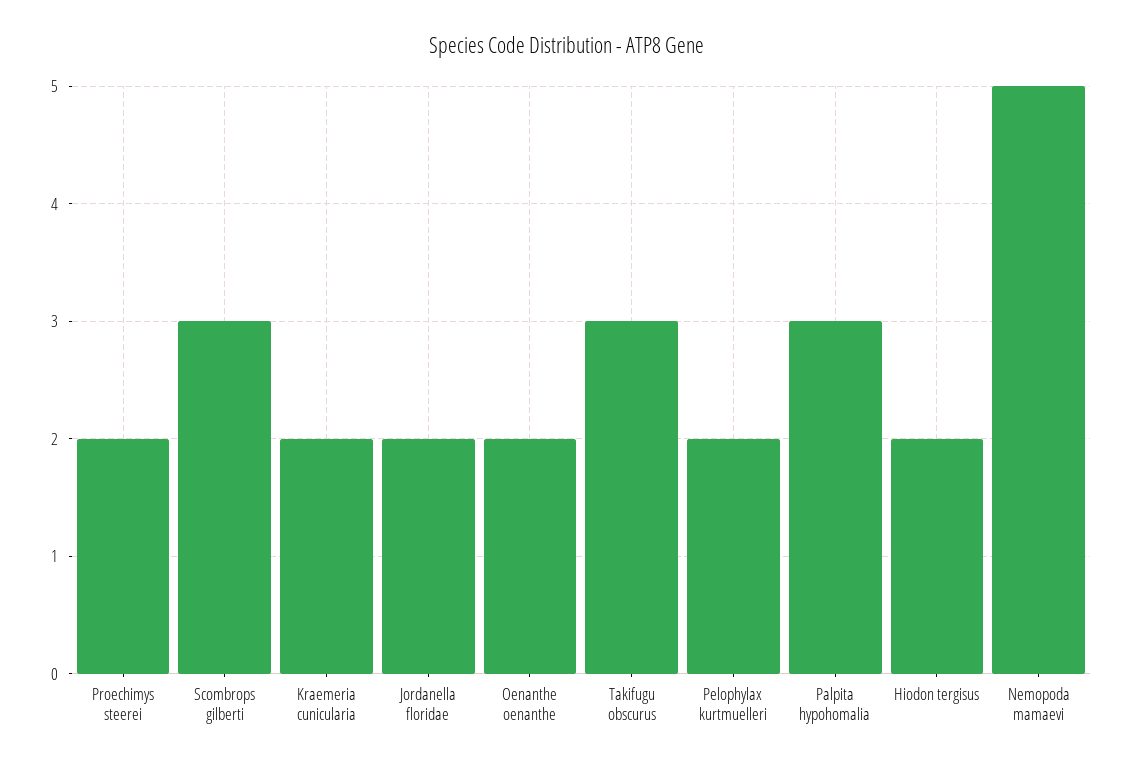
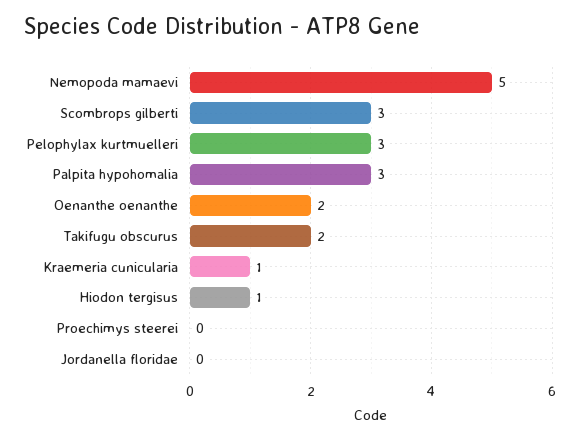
  {
-   "Proechimys steerei": 2,
+   "Proechimys steerei": 0,
    "Scombrops gilberti": 3,
-   "Kraemeria cunicularia": 2,
+   "Kraemeria cunicularia": 1,
-   "Jordanella floridae": 2,
+   "Jordanella floridae": 0,
    "Oenanthe oenanthe": 2,
-   "Takifugu obscurus": 3,
+   "Takifugu obscurus": 2,
-   "Pelophylax kurtmuelleri": 2,
+   "Pelophylax kurtmuelleri": 3,
    "Palpita hypohomalia": 3,
-   "Hiodon tergisus": 2,
+   "Hiodon tergisus": 1,
    "Nemopoda mamaevi": 5
  }

